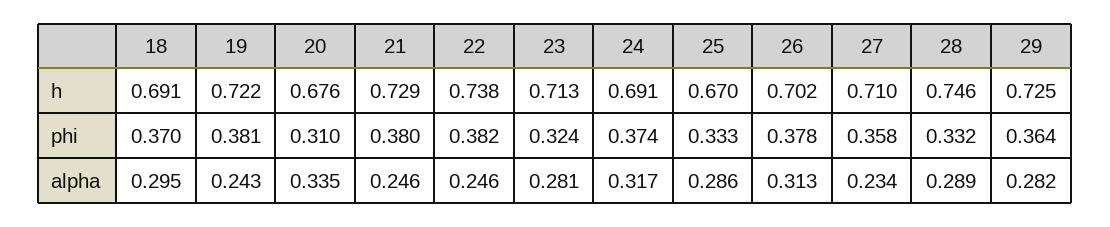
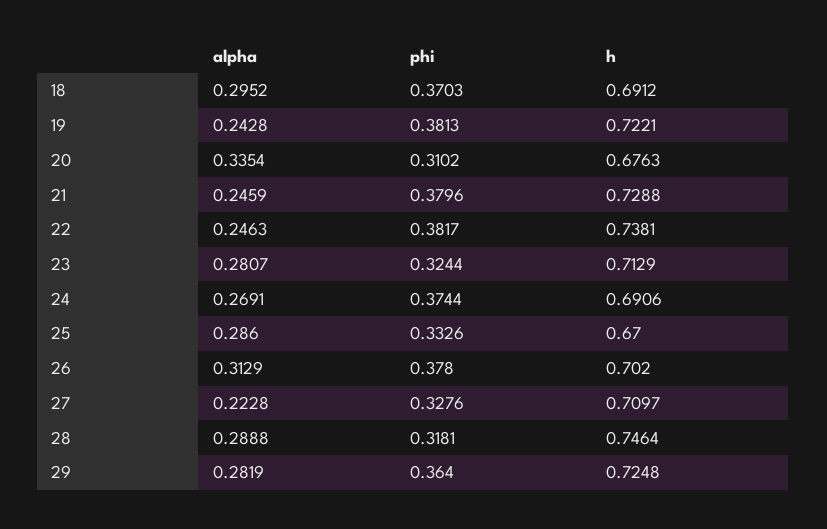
  {
    "18": {
      "h": 0.6912,
      "phi": 0.3703,
      "alpha": 0.2952
    },
    "19": {
      "h": 0.7221,
      "phi": 0.3813,
      "alpha": 0.2428
    },
    "20": {
      "h": 0.6763,
      "phi": 0.3102,
      "alpha": 0.3354
    },
    "21": {
      "h": 0.7288,
      "phi": 0.3796,
      "alpha": 0.2459
    },
    "22": {
      "h": 0.7381,
      "phi": 0.3817,
      "alpha": 0.2463
    },
    "23": {
      "h": 0.7129,
      "phi": 0.3244,
      "alpha": 0.2807
    },
    "24": {
      "h": 0.6906,
      "phi": 0.3744,
-     "alpha": 0.317
+     "alpha": 0.2691
    },
    "25": {
      "h": 0.67,
      "phi": 0.3326,
      "alpha": 0.286
    },
    "26": {
      "h": 0.702,
      "phi": 0.378,
      "alpha": 0.3129
    },
    "27": {
      "h": 0.7097,
-     "phi": 0.358,
+     "phi": 0.3276,
-     "alpha": 0.234
+     "alpha": 0.2228
    },
    "28": {
      "h": 0.7464,
-     "phi": 0.332,
+     "phi": 0.3181,
      "alpha": 0.2888
    },
    "29": {
      "h": 0.7248,
      "phi": 0.364,
      "alpha": 0.2819
    }
  }

